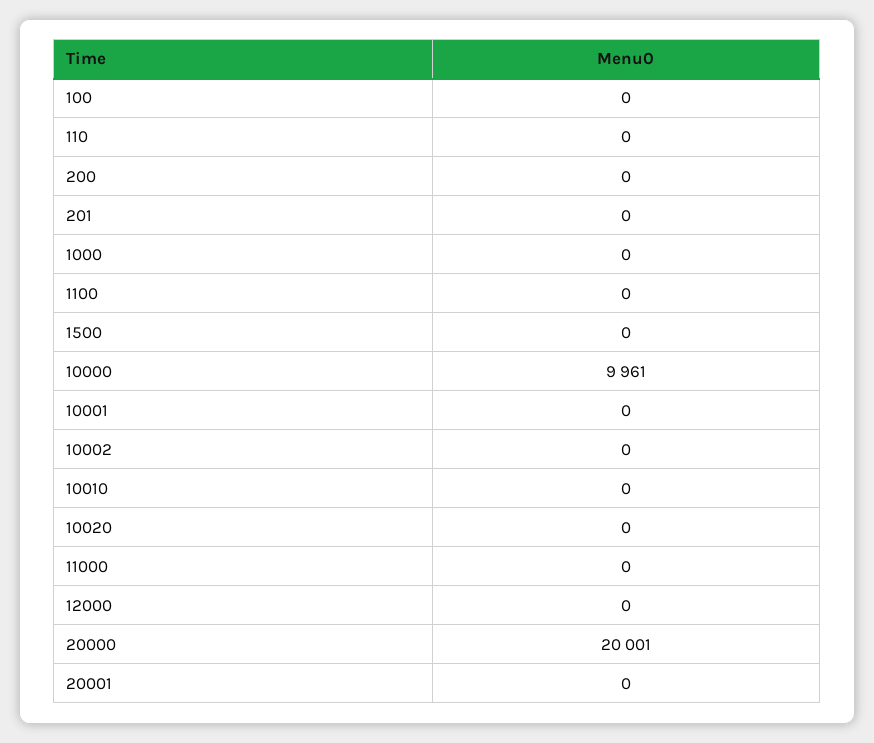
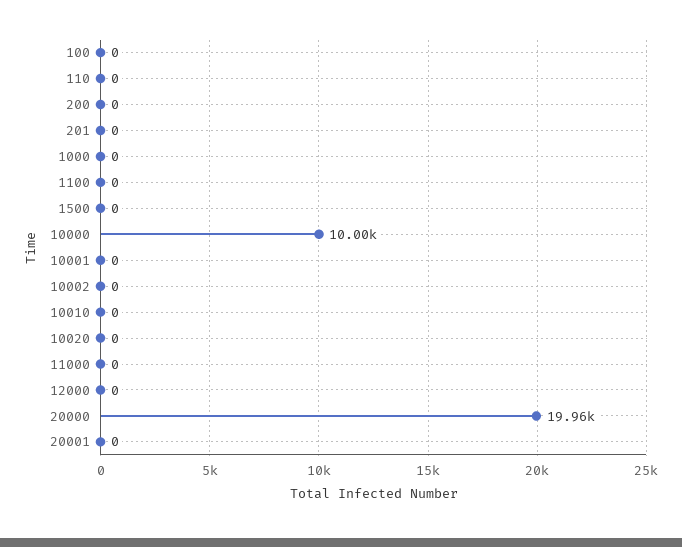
  {
    "100": 0,
    "110": 0,
    "200": 0,
    "201": 0,
    "1000": 0,
    "1100": 0,
    "1500": 0,
-   "10000": 9961,
+   "10000": 10000,
    "10001": 0,
    "10002": 0,
    "10010": 0,
    "10020": 0,
    "11000": 0,
    "12000": 0,
-   "20000": 20001,
+   "20000": 19960,
    "20001": 0
  }

